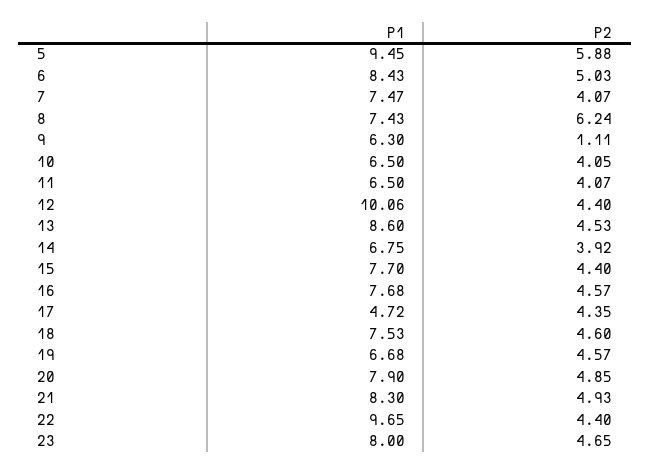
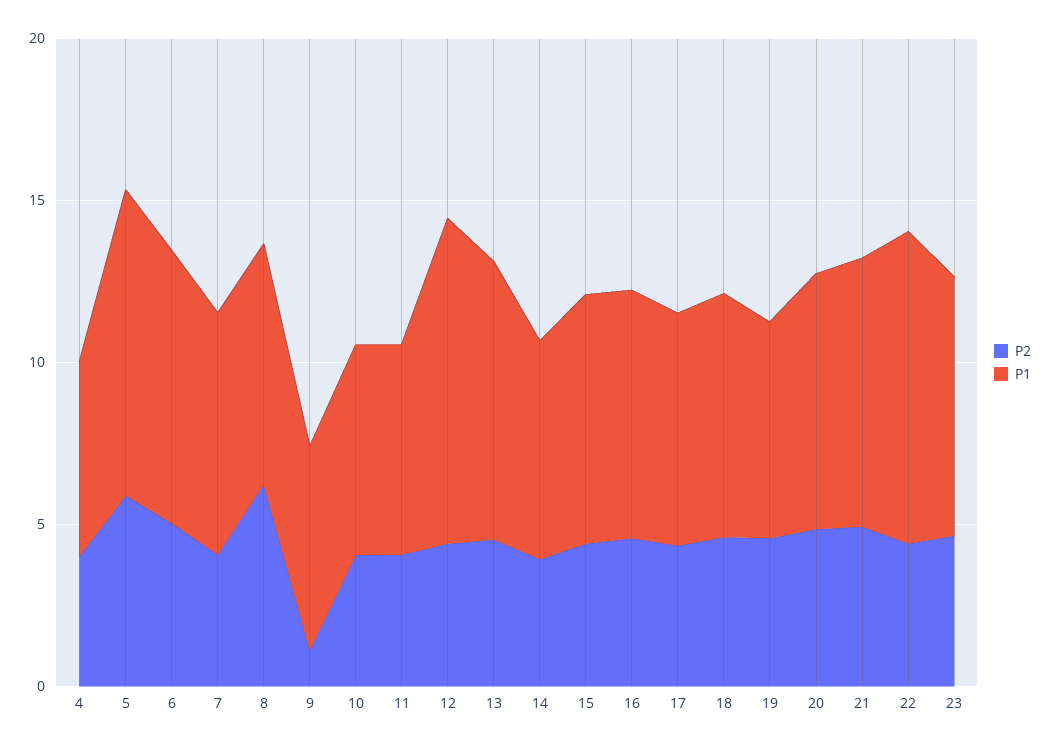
  {
    "P1": {
      "5": 9.45,
      "6": 8.43,
      "7": 7.47,
      "8": 7.43,
      "9": 6.3,
      "10": 6.5,
      "11": 6.5,
      "12": 10.06,
      "13": 8.6,
      "14": 6.75,
      "15": 7.7,
      "16": 7.68,
-     "17": 4.72,
+     "17": 7,
      "18": 7.53,
      "19": 6.68,
      "20": 7.9,
      "21": 8.3,
      "22": 9.65,
-     "23": 8
+     "23": 8,
+     "4": 6
    },
    "P2": {
      "5": 5.88,
      "6": 5.03,
      "7": 4.07,
      "8": 6.24,
      "9": 1.11,
      "10": 4.05,
      "11": 4.07,
      "12": 4.4,
      "13": 4.53,
      "14": 3.92,
      "15": 4.4,
      "16": 4.57,
      "17": 4.35,
      "18": 4.6,
      "19": 4.57,
      "20": 4.85,
      "21": 4.93,
      "22": 4.4,
-     "23": 4.65
+     "23": 4.65,
+     "4": 4
    }
  }

